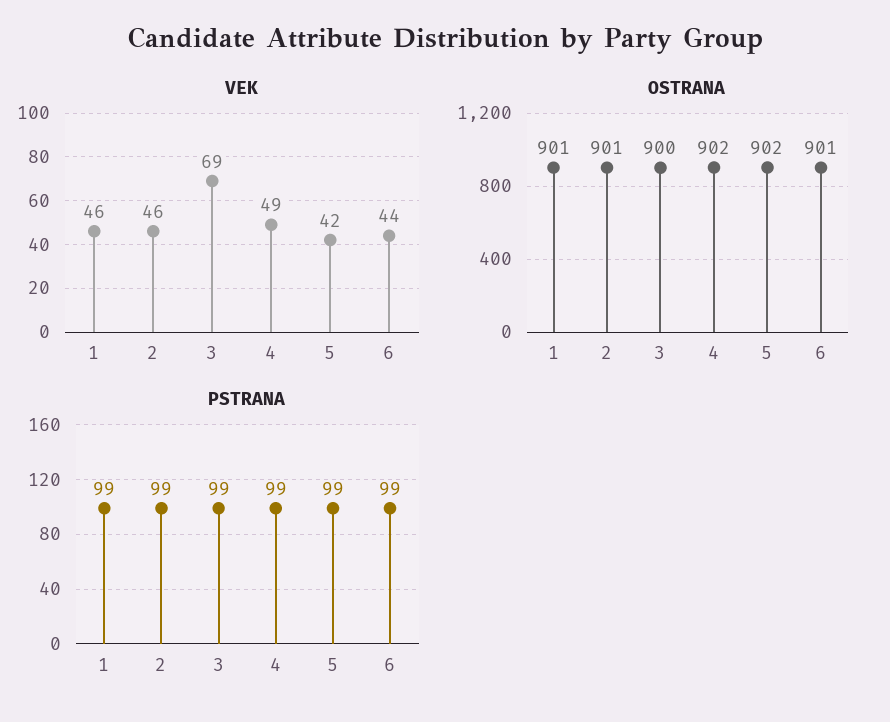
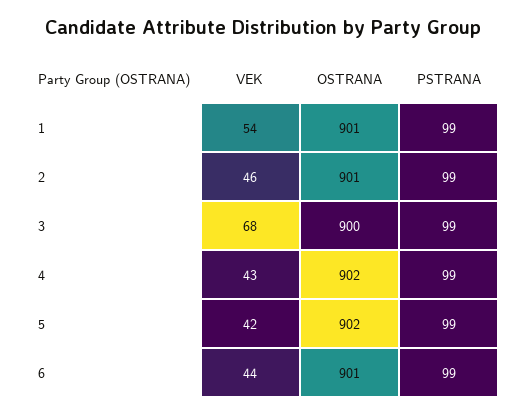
  {
    "VEK": {
-     "1": 46,
+     "1": 54,
      "2": 46,
-     "3": 69,
+     "3": 68,
-     "4": 49,
+     "4": 43,
      "5": 42,
      "6": 44
    },
    "OSTRANA": {
      "1": 901,
      "2": 901,
      "3": 900,
      "4": 902,
      "5": 902,
      "6": 901
    },
    "PSTRANA": {
      "1": 99,
      "2": 99,
      "3": 99,
      "4": 99,
      "5": 99,
      "6": 99
    }
  }

